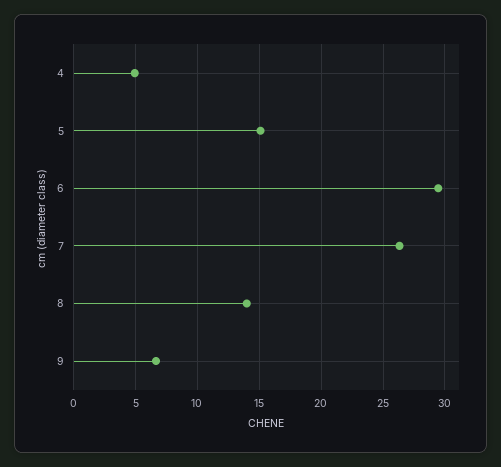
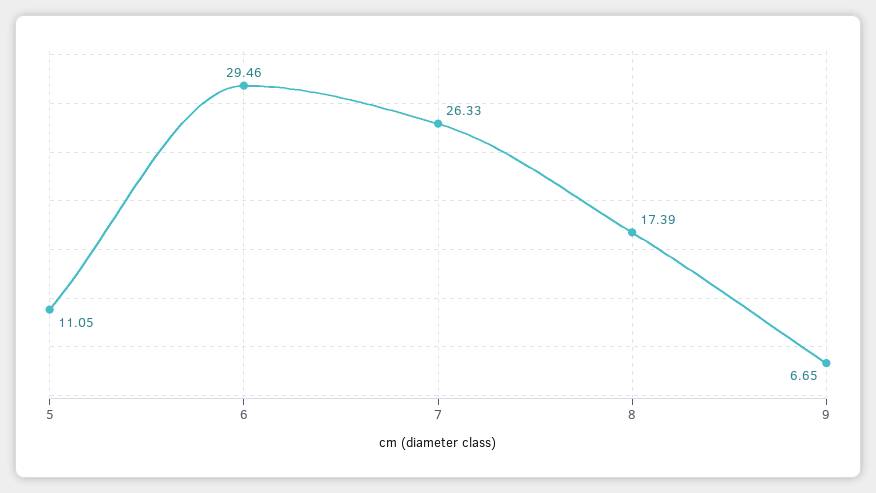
  {
-   "4": 5,
-   "5": 15,
+   "5": 11.05,
    "6": 29.46,
    "7": 26.33,
-   "8": 14,
+   "8": 17.39,
    "9": 6.65
  }

